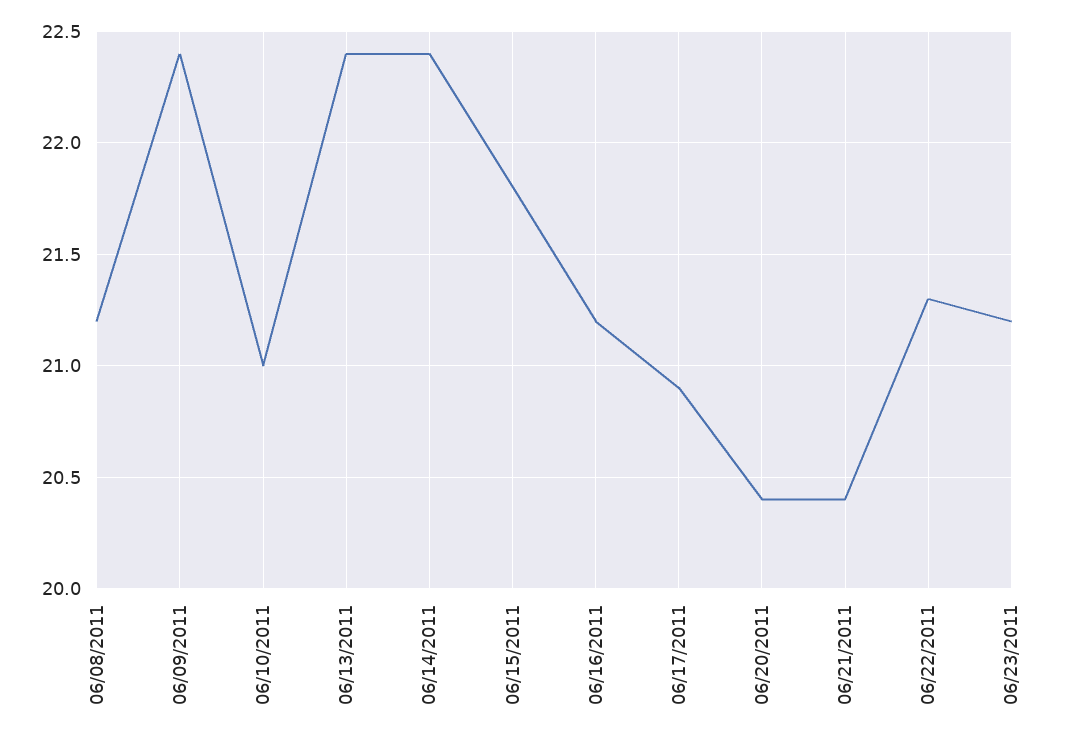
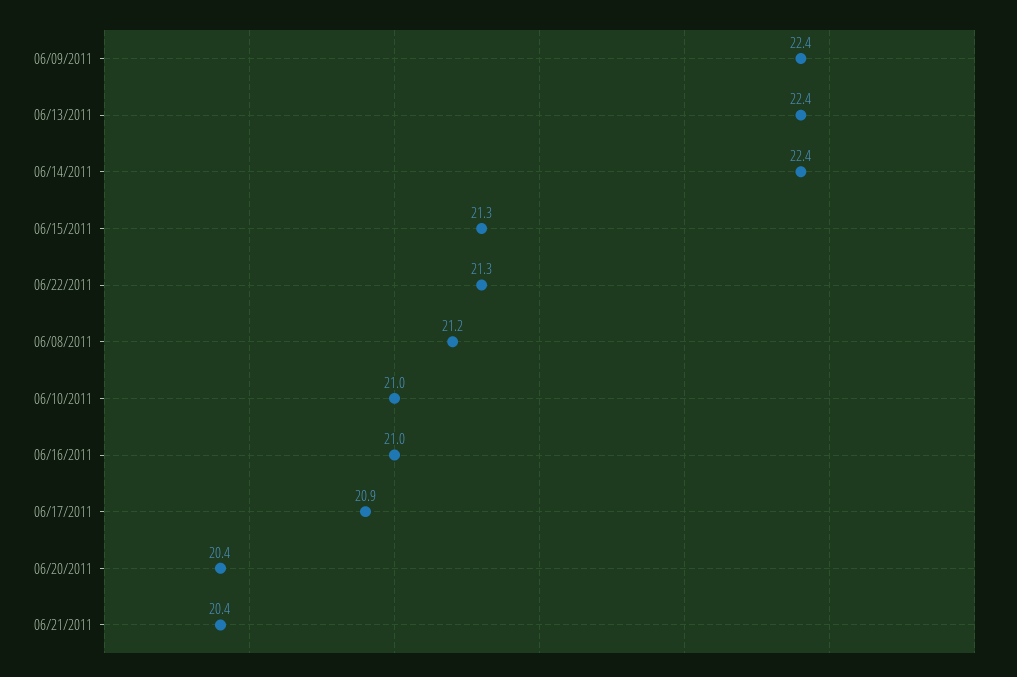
  {
    "06/08/2011": 21.2,
    "06/09/2011": 22.4,
    "06/10/2011": 21,
    "06/13/2011": 22.4,
    "06/14/2011": 22.4,
-   "06/15/2011": 21.8,
+   "06/15/2011": 21.3,
-   "06/16/2011": 21.2,
+   "06/16/2011": 21,
    "06/17/2011": 20.9,
    "06/20/2011": 20.4,
    "06/21/2011": 20.4,
-   "06/22/2011": 21.3,
+   "06/22/2011": 21.3
-   "06/23/2011": 21.2
  }

